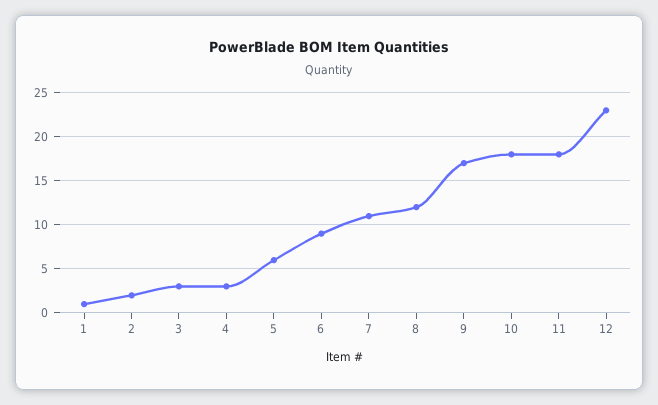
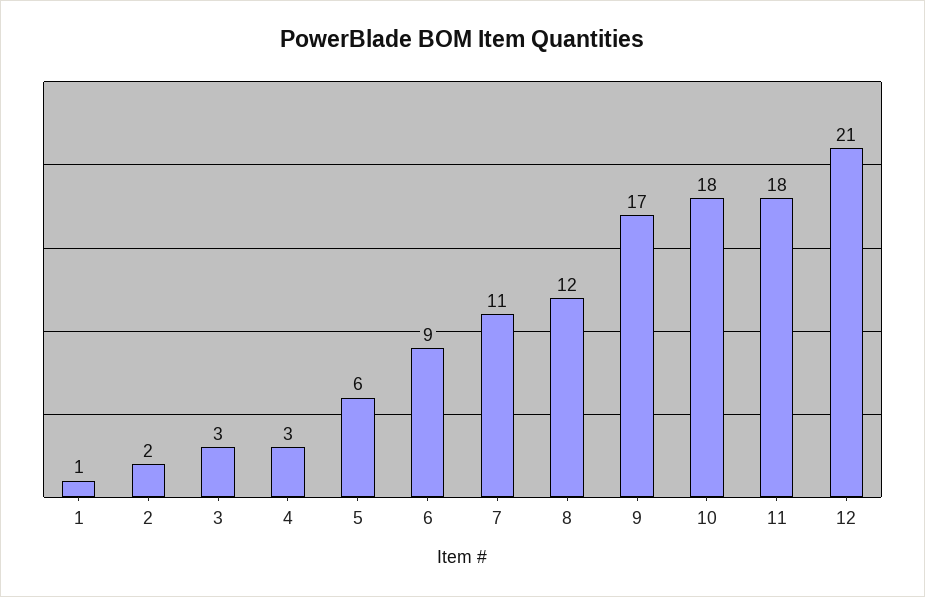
  {
    "1": 1,
    "2": 2,
    "3": 3,
    "4": 3,
    "5": 6,
    "6": 9,
    "7": 11,
    "8": 12,
    "9": 17,
    "10": 18,
    "11": 18,
-   "12": 23
+   "12": 21
  }

